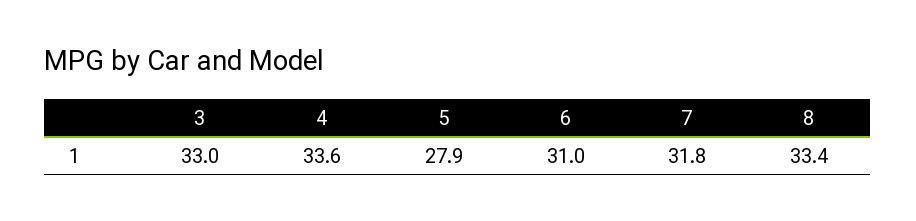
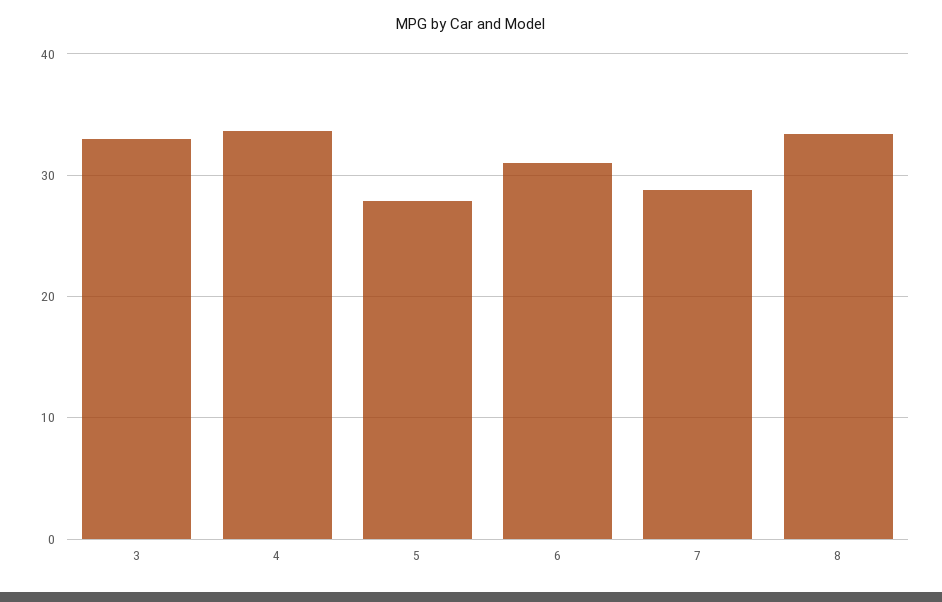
  {
    "3": 33,
    "4": 33.6,
    "5": 27.9,
    "6": 31,
-   "7": 31.8,
+   "7": 29,
    "8": 33.4
  }

